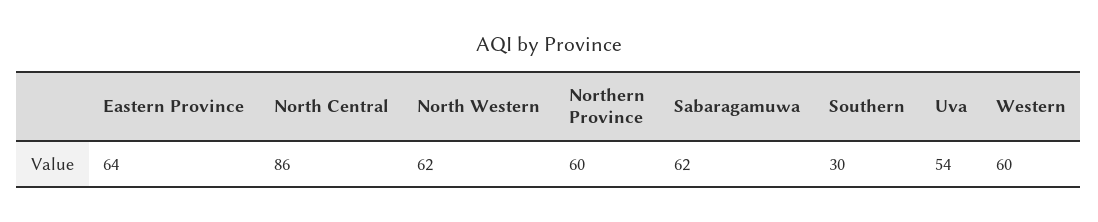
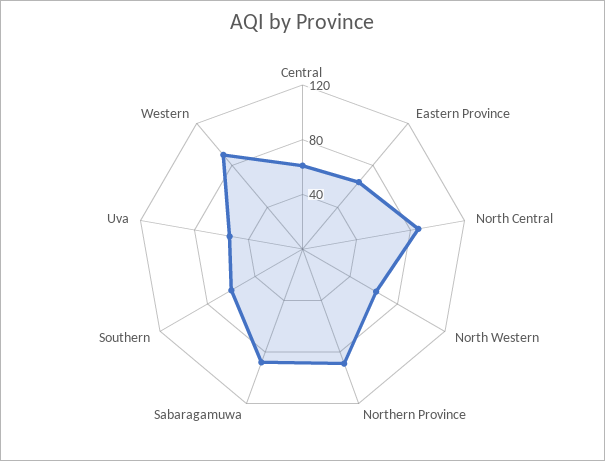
  {
    "Eastern Province": 64,
    "North Central": 86,
    "North Western": 62,
-   "Northern Province": 60,
+   "Northern Province": 90,
-   "Sabaragamuwa": 62,
+   "Sabaragamuwa": 90,
-   "Southern": 30,
+   "Southern": 60,
    "Uva": 54,
-   "Western": 60
+   "Western": 90,
+   "Central": 60
  }

